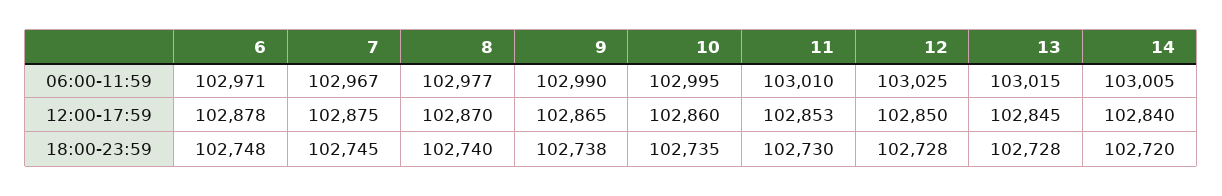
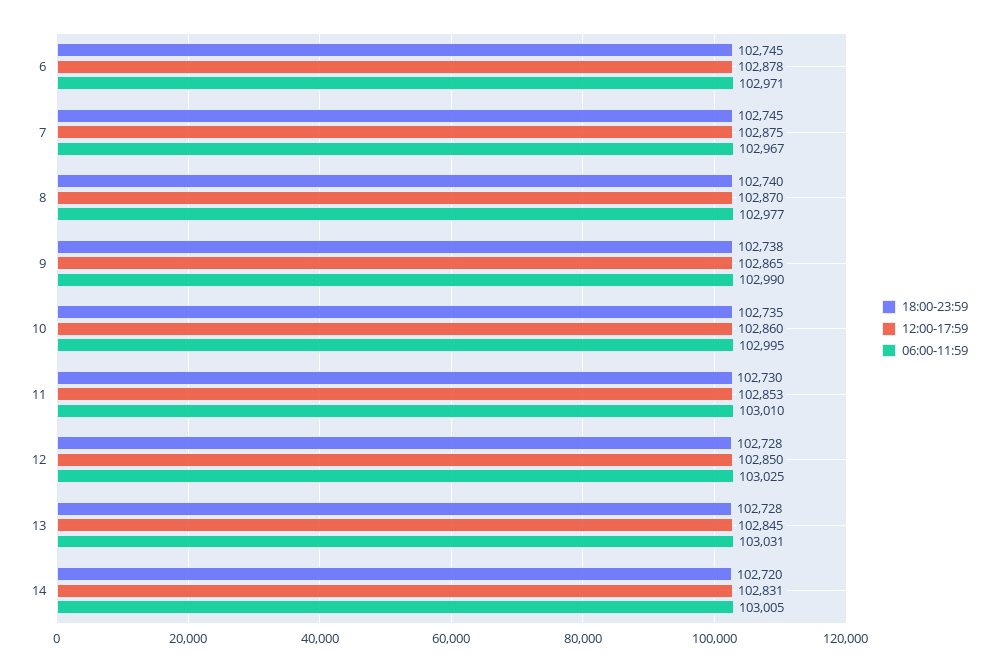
  {
    "06:00-11:59": {
      "6": 102971,
      "7": 102967,
      "8": 102977,
      "9": 102990,
      "10": 102995,
      "11": 103010,
      "12": 103025,
-     "13": 103015,
+     "13": 103031,
      "14": 103005
    },
    "12:00-17:59": {
      "6": 102878,
      "7": 102875,
      "8": 102870,
      "9": 102865,
      "10": 102860,
      "11": 102853,
      "12": 102850,
      "13": 102845,
-     "14": 102840
+     "14": 102831
    },
    "18:00-23:59": {
-     "6": 102748,
+     "6": 102745,
      "7": 102745,
      "8": 102740,
      "9": 102738,
      "10": 102735,
      "11": 102730,
      "12": 102728,
      "13": 102728,
      "14": 102720
    }
  }

